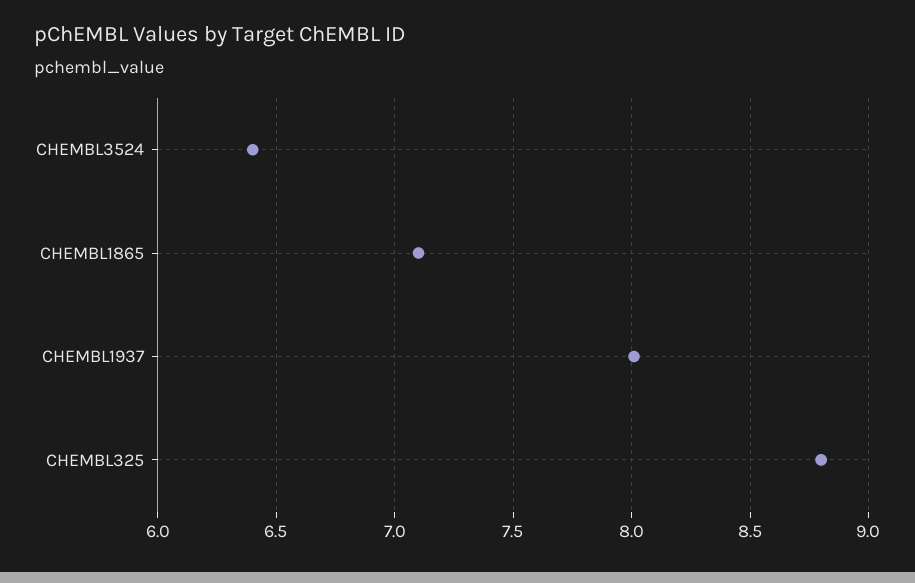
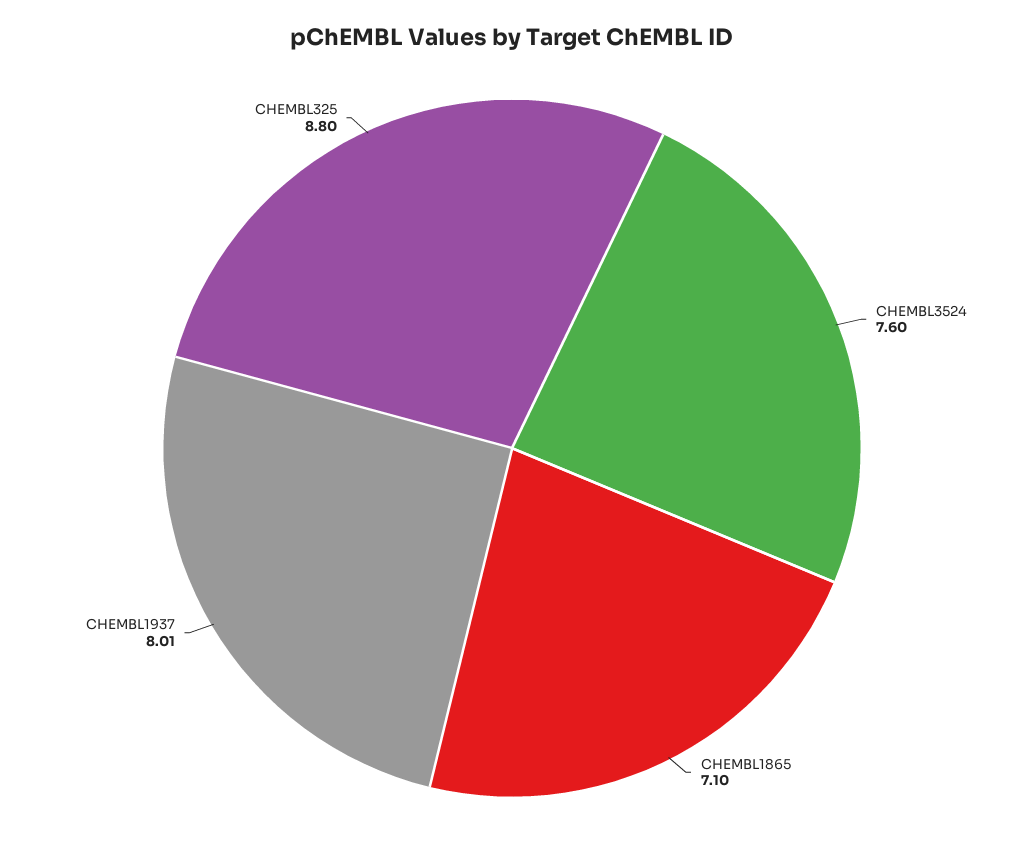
  {
-   "CHEMBL3524": 6.4,
+   "CHEMBL3524": 7.6,
    "CHEMBL1865": 7.1,
    "CHEMBL1937": 8.01,
    "CHEMBL325": 8.8
  }

